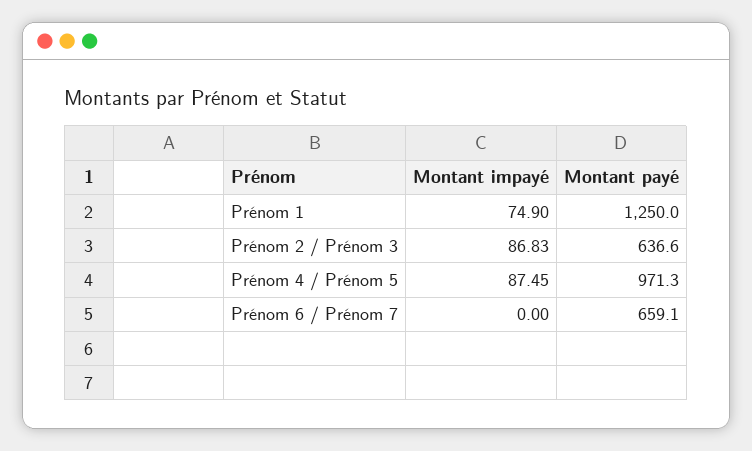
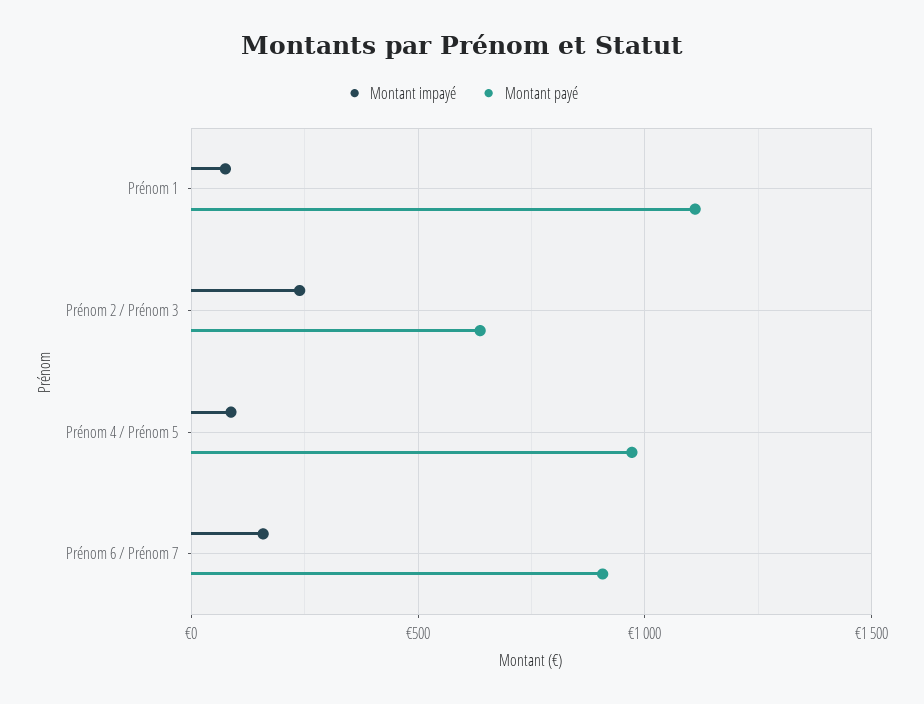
  {
    "Montant impayé": {
      "Prénom 1": 74.9,
-     "Prénom 2 / Prénom 3": 86.83,
+     "Prénom 2 / Prénom 3": 250,
      "Prénom 4 / Prénom 5": 87.45,
-     "Prénom 6 / Prénom 7": 0
+     "Prénom 6 / Prénom 7": 150
    },
    "Montant payé": {
-     "Prénom 1": 1250,
+     "Prénom 1": 1100,
      "Prénom 2 / Prénom 3": 636.6,
      "Prénom 4 / Prénom 5": 971.3,
-     "Prénom 6 / Prénom 7": 659.1
+     "Prénom 6 / Prénom 7": 900
    }
  }

